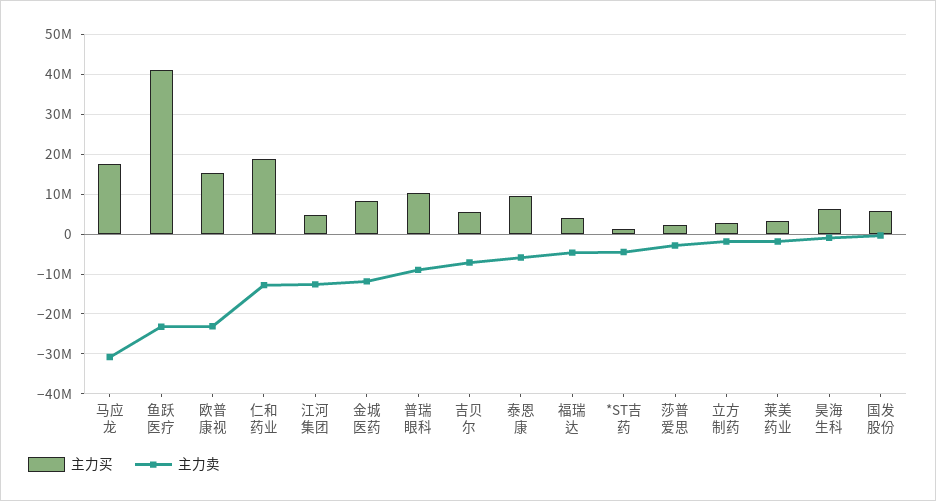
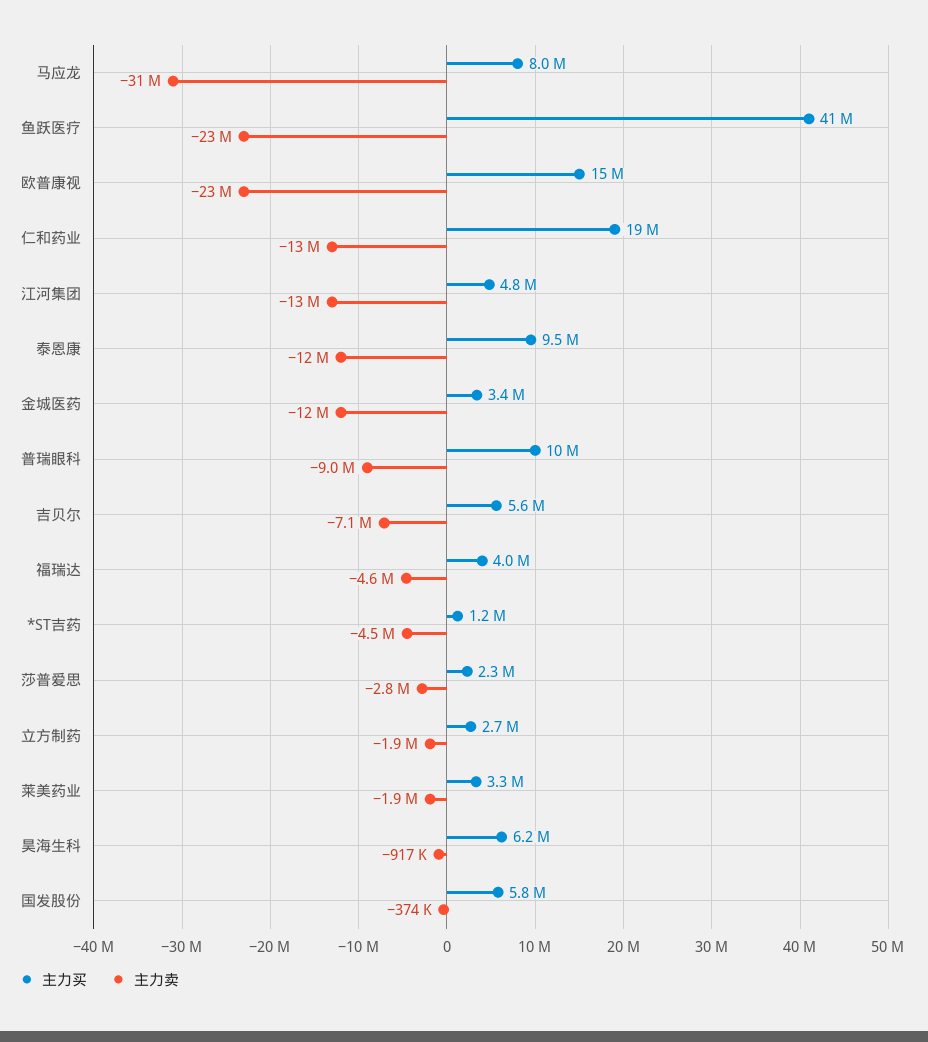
  {
    "主力买": {
-     "马应龙": 18000000,
+     "马应龙": 8000000,
      "鱼跃医疗": 41000000,
      "欧普康视": 15000000,
      "仁和药业": 19000000,
      "江河集团": 4800000,
-     "金城医药": 8000000,
+     "金城医药": 3400000,
      "普瑞眼科": 10000000,
      "吉贝尔": 5600000,
      "泰恩康": 9500000,
      "福瑞达": 4000000,
      "*ST吉药": 1200000,
      "莎普爱思": 2300000,
      "立方制药": 2700000,
      "莱美药业": 3300000,
      "昊海生科": 6200000,
      "国发股份": 5800000
    },
    "主力卖": {
      "马应龙": -31000000,
      "鱼跃医疗": -23000000,
      "欧普康视": -23000000,
      "仁和药业": -13000000,
      "江河集团": -13000000,
      "金城医药": -12000000,
      "普瑞眼科": -9000000,
      "吉贝尔": -7100000,
-     "泰恩康": -6000000,
+     "泰恩康": -12000000,
      "福瑞达": -4600000,
      "*ST吉药": -4500000,
      "莎普爱思": -2800000,
      "立方制药": -1900000,
      "莱美药业": -1900000,
      "昊海生科": -917000,
      "国发股份": -374000
    }
  }

